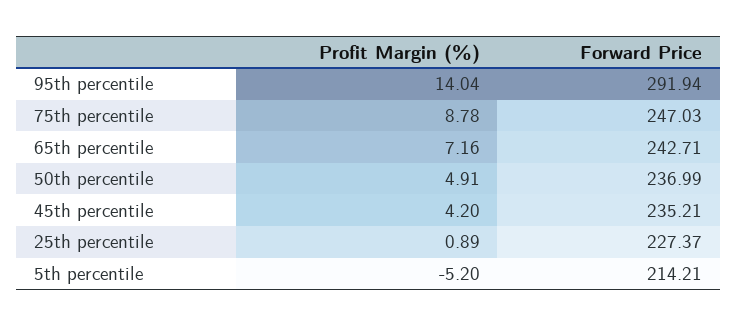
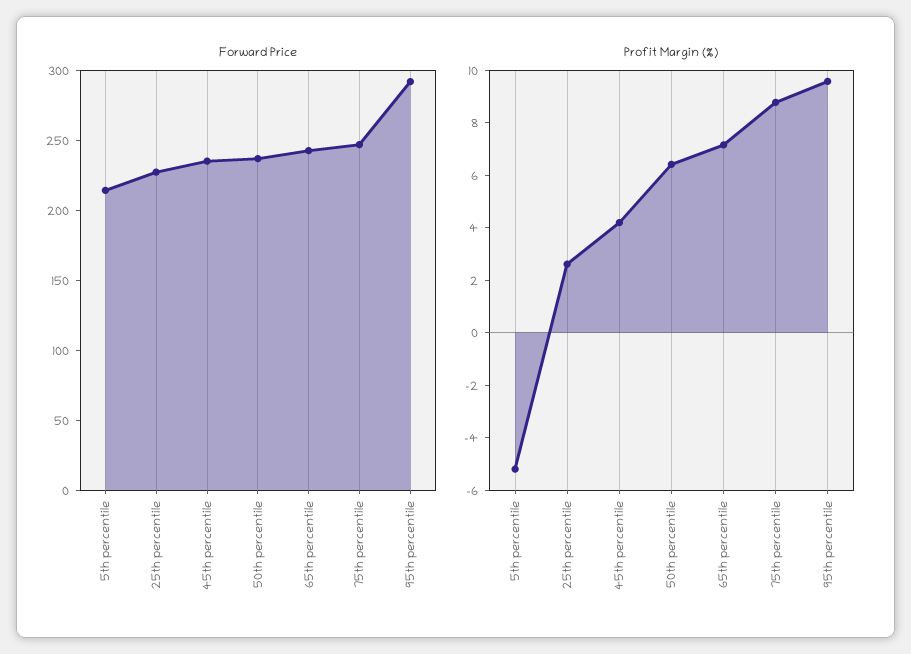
  {
    "Profit Margin (%)": {
-     "95th percentile": 14.04,
+     "95th percentile": 9.5,
      "75th percentile": 8.78,
      "65th percentile": 7.16,
-     "50th percentile": 4.91,
+     "50th percentile": 6.5,
      "45th percentile": 4.2,
-     "25th percentile": 0.89,
+     "25th percentile": 2.5,
      "5th percentile": -5.2
    },
    "Forward Price": {
      "95th percentile": 291.94,
      "75th percentile": 247.03,
      "65th percentile": 242.71,
      "50th percentile": 236.99,
      "45th percentile": 235.21,
      "25th percentile": 227.37,
      "5th percentile": 214.21
    }
  }

